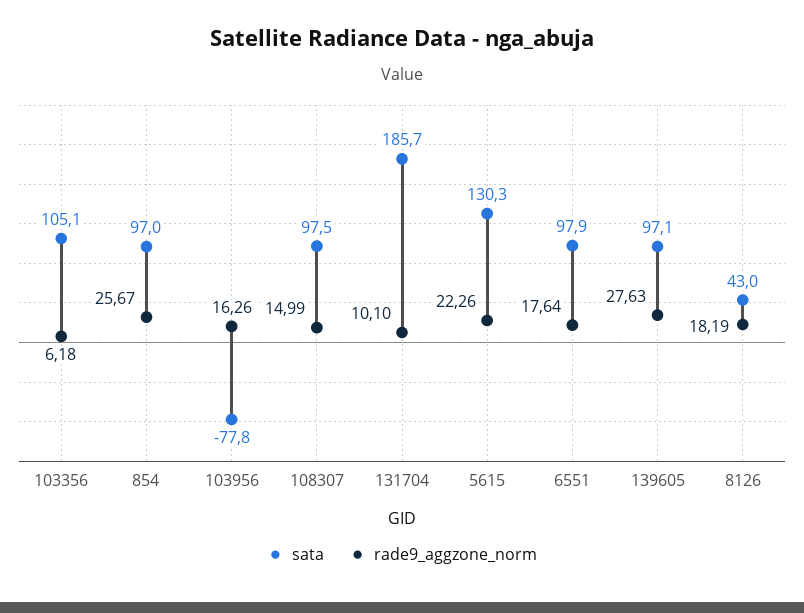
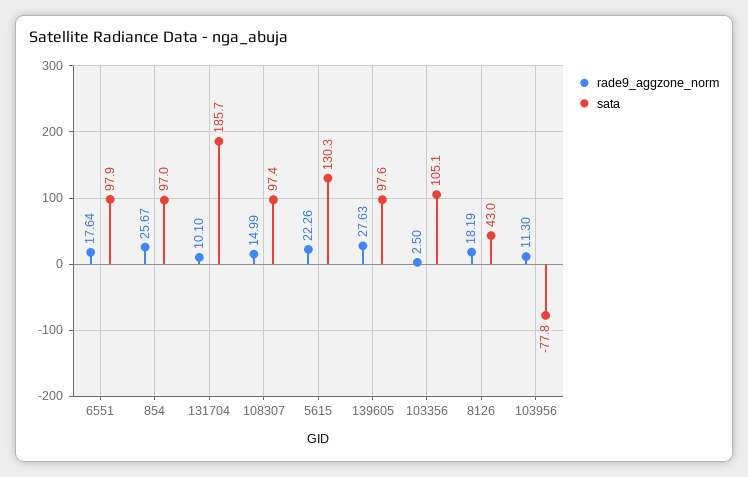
  {
    "sata": {
      "103356": 105.1,
      "854": 97,
      "103956": -77.8,
-     "108307": 97.5,
+     "108307": 97.4,
      "131704": 185.7,
      "5615": 130.3,
      "6551": 97.9,
-     "139605": 97.1,
+     "139605": 97.6,
      "8126": 43
    },
    "rade9_aggzone_norm": {
-     "103356": 6.18,
+     "103356": 2.5,
      "854": 25.67,
-     "103956": 16.26,
+     "103956": 11.3,
      "108307": 14.99,
      "131704": 10.1,
      "5615": 22.26,
      "6551": 17.64,
      "139605": 27.63,
      "8126": 18.19
    }
  }

